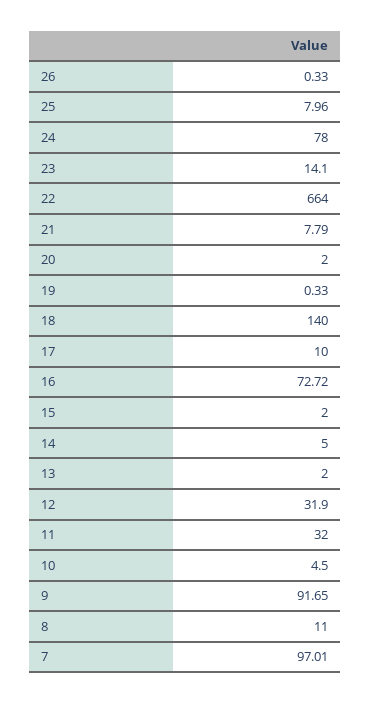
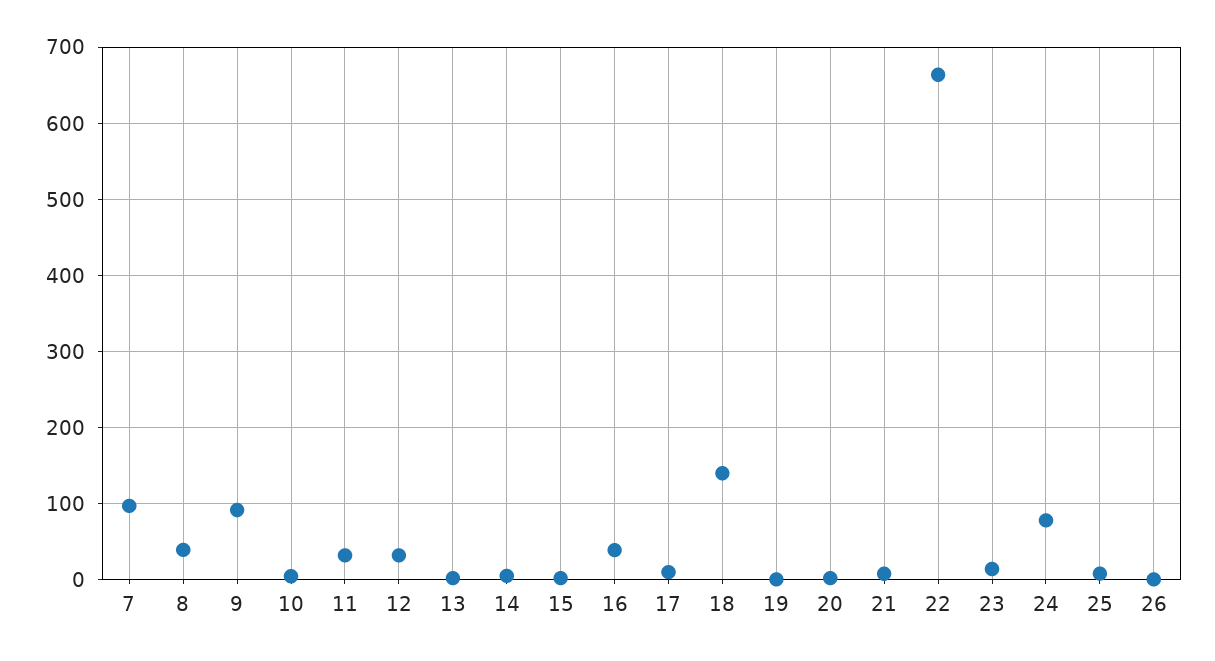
  {
    "26": 0.33,
    "25": 7.96,
    "24": 78,
    "23": 14.1,
    "22": 664,
    "21": 7.79,
    "20": 2,
    "19": 0.33,
    "18": 140,
    "17": 10,
-   "16": 72.72,
+   "16": 40,
    "15": 2,
    "14": 5,
    "13": 2,
    "12": 31.9,
    "11": 32,
    "10": 4.5,
    "9": 91.65,
-   "8": 11,
+   "8": 40,
    "7": 97.01
  }

